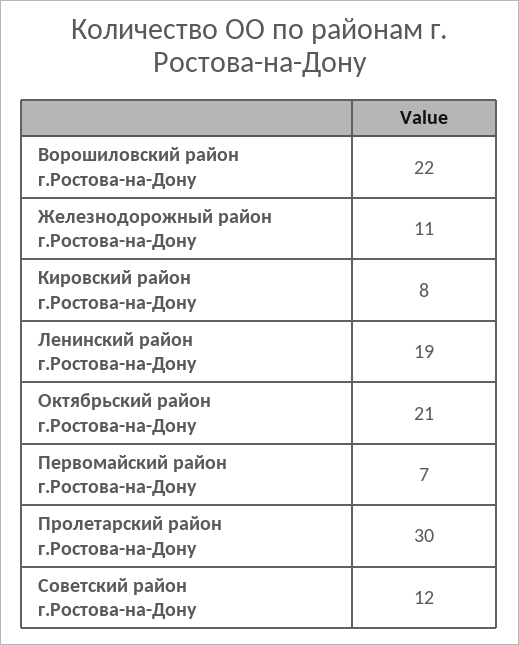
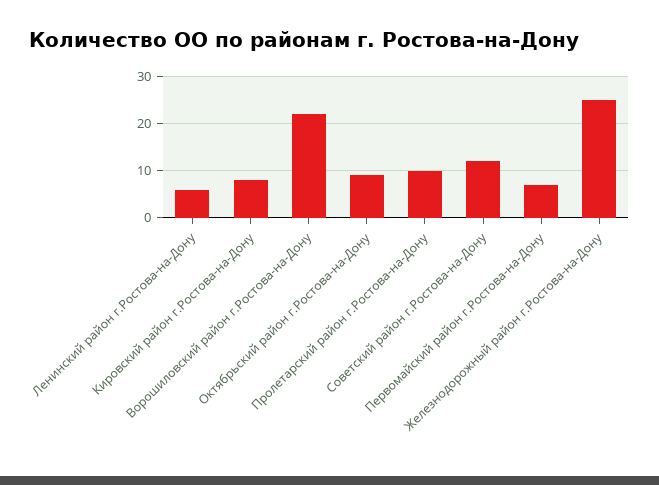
  {
    "Ворошиловский район г.Ростова-на-Дону": 22,
-   "Железнодорожный район г.Ростова-на-Дону": 11,
+   "Железнодорожный район г.Ростова-на-Дону": 25,
    "Кировский район г.Ростова-на-Дону": 8,
-   "Ленинский район г.Ростова-на-Дону": 19,
+   "Ленинский район г.Ростова-на-Дону": 5,
-   "Октябрьский район г.Ростова-на-Дону": 21,
+   "Октябрьский район г.Ростова-на-Дону": 10,
    "Первомайский район г.Ростова-на-Дону": 7,
-   "Пролетарский район г.Ростова-на-Дону": 30,
+   "Пролетарский район г.Ростова-на-Дону": 10,
    "Советский район г.Ростова-на-Дону": 12
  }

